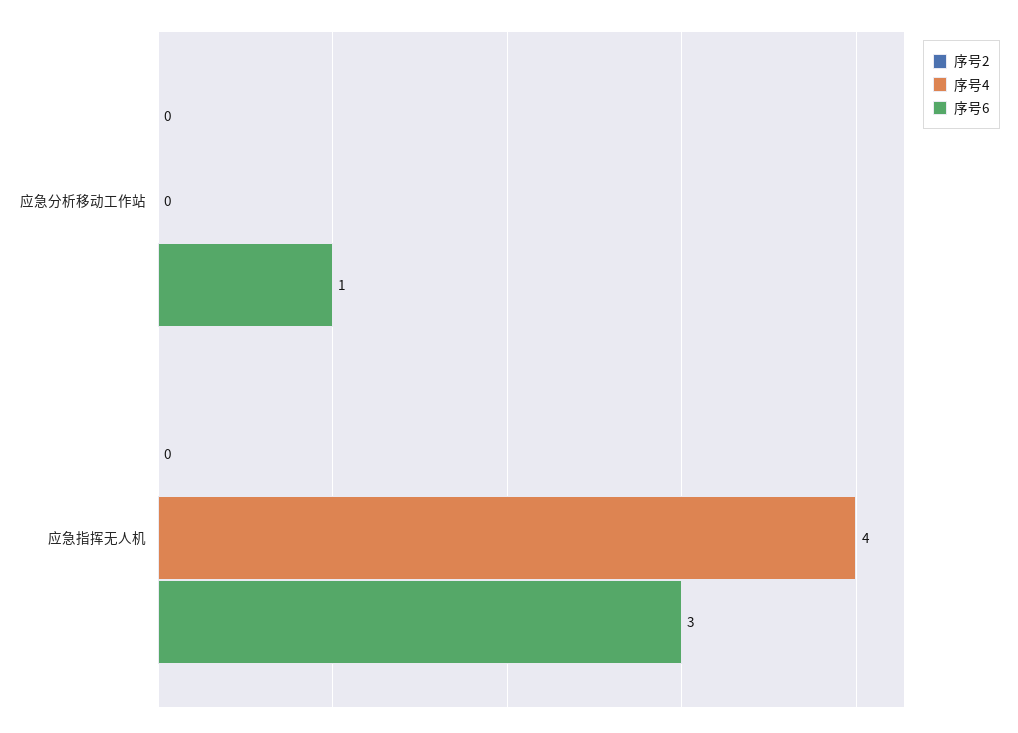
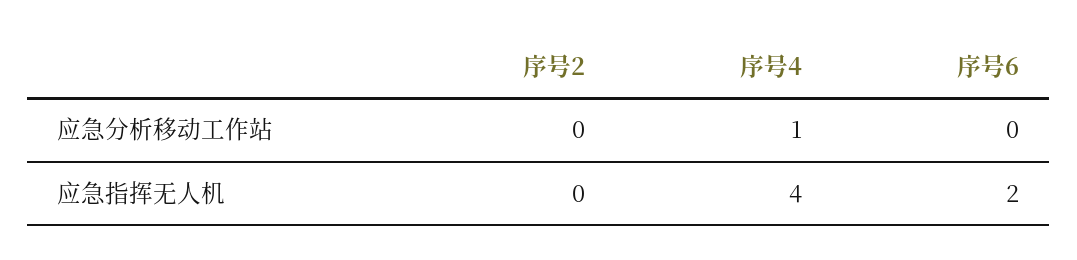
  {
    "序号2": {
      "应急分析移动工作站": 0,
      "应急指挥无人机": 0
    },
    "序号4": {
-     "应急分析移动工作站": 0,
+     "应急分析移动工作站": 1,
      "应急指挥无人机": 4
    },
    "序号6": {
-     "应急分析移动工作站": 1,
+     "应急分析移动工作站": 0,
-     "应急指挥无人机": 3
+     "应急指挥无人机": 2
    }
  }

